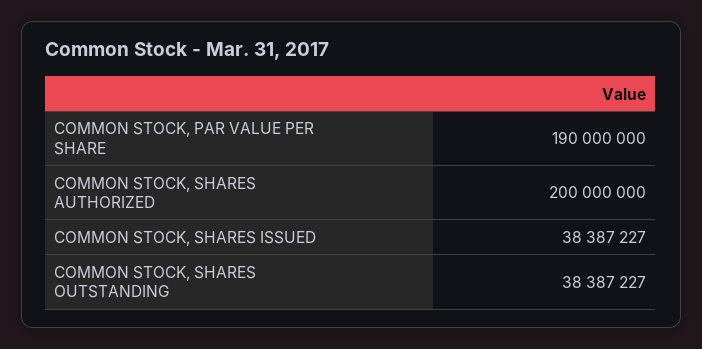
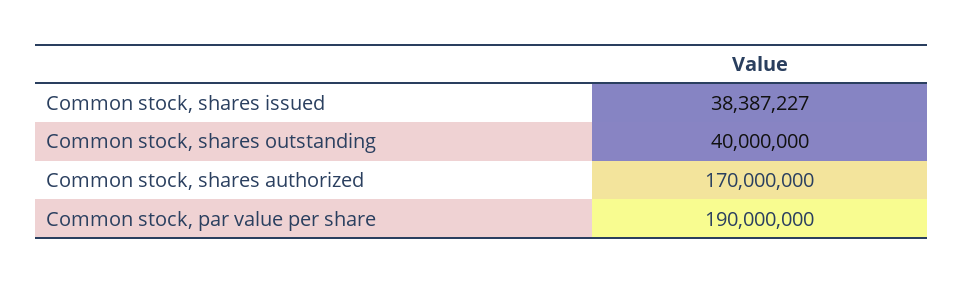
  {
    "COMMON STOCK, PAR VALUE PER SHARE": 190000000,
-   "COMMON STOCK, SHARES AUTHORIZED": 200000000,
+   "COMMON STOCK, SHARES AUTHORIZED": 170000000,
    "COMMON STOCK, SHARES ISSUED": 38387227,
-   "COMMON STOCK, SHARES OUTSTANDING": 38387227
+   "COMMON STOCK, SHARES OUTSTANDING": 40000000
  }

